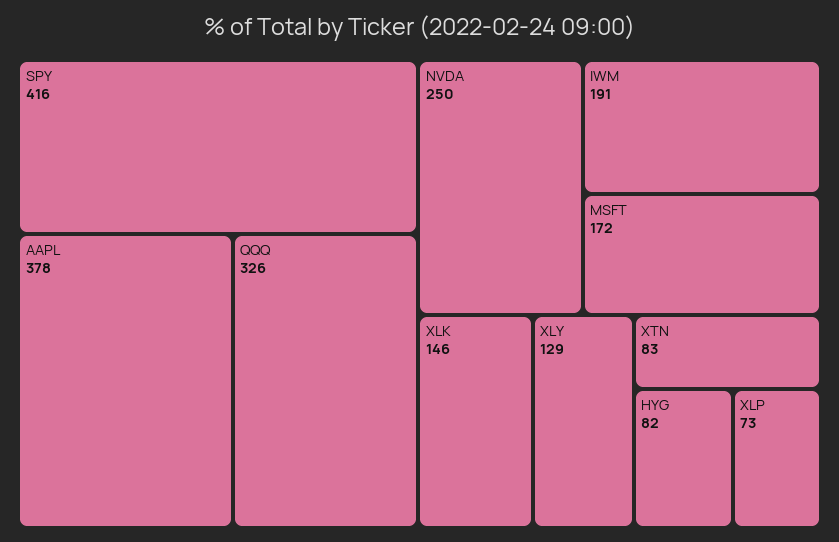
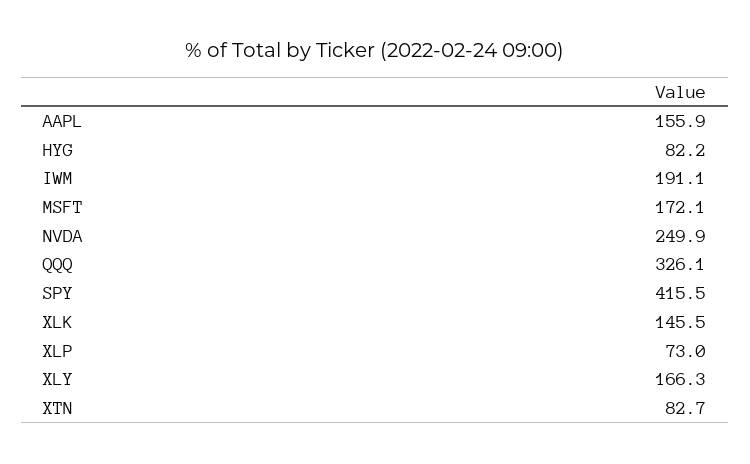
  {
    "SPY": 415.5,
-   "AAPL": 378,
+   "AAPL": 155.9,
    "QQQ": 326.1,
    "NVDA": 249.9,
    "IWM": 191.1,
    "MSFT": 172.1,
    "XLK": 145.5,
-   "XLY": 129,
+   "XLY": 166.3,
    "XTN": 82.7,
    "HYG": 82.2,
    "XLP": 73
  }

